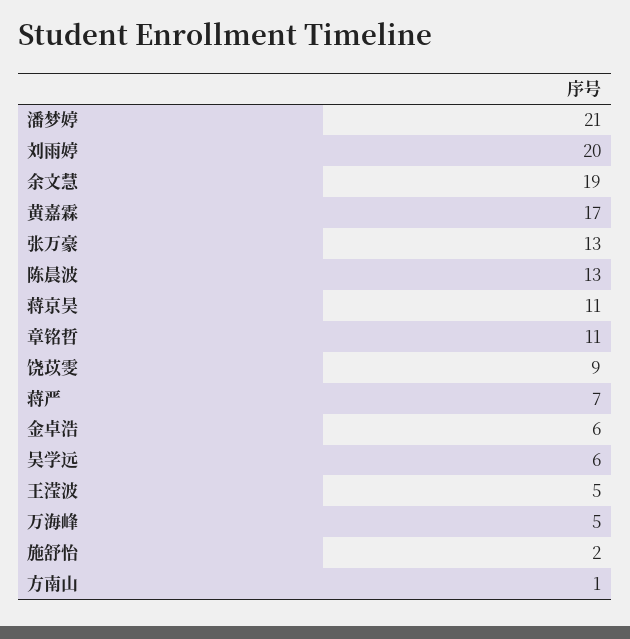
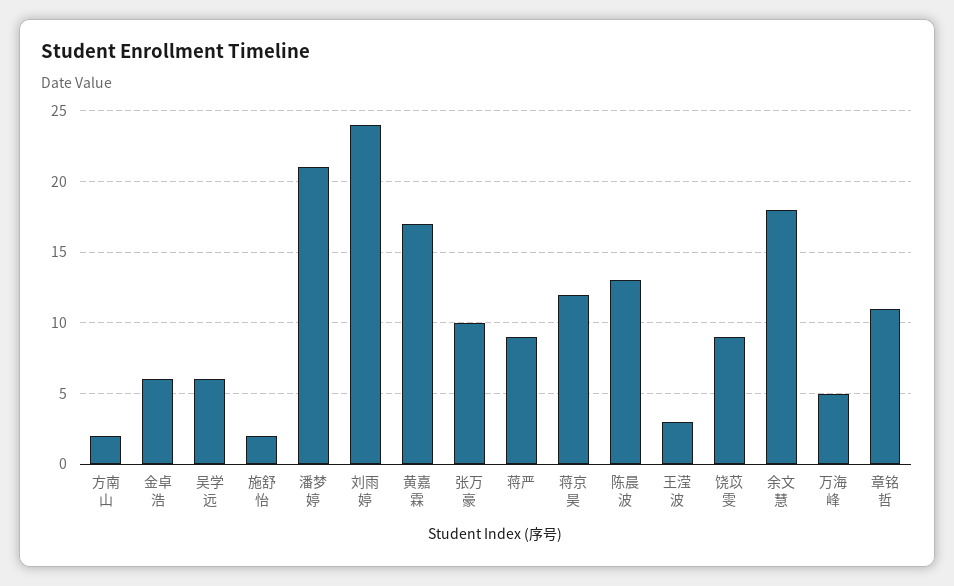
  {
    "潘梦婷": 21,
-   "刘雨婷": 20,
+   "刘雨婷": 24,
-   "余文慧": 19,
+   "余文慧": 18,
    "黄嘉霖": 17,
-   "张万豪": 13,
+   "张万豪": 10,
    "陈晨波": 13,
-   "蒋京昊": 11,
+   "蒋京昊": 12,
    "章铭哲": 11,
    "饶苡雯": 9,
-   "蒋严": 7,
+   "蒋严": 9,
    "金卓浩": 6,
    "吴学远": 6,
-   "王滢波": 5,
+   "王滢波": 3,
    "万海峰": 5,
    "施舒怡": 2,
-   "方南山": 1
+   "方南山": 2
  }

